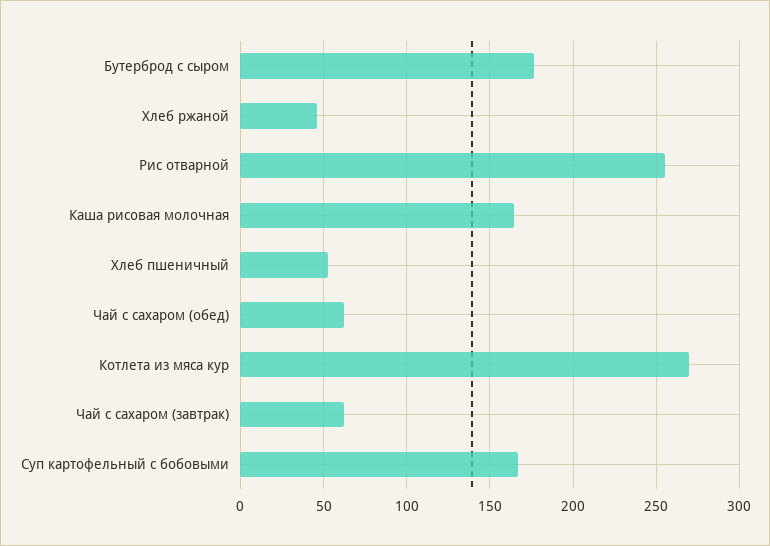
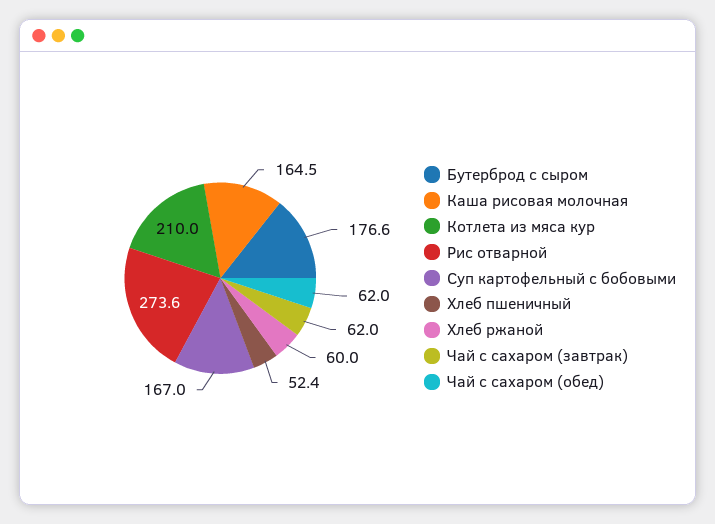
  {
    "Бутерброд с сыром": 176.6,
-   "Хлеб ржаной": 45,
+   "Хлеб ржаной": 60,
-   "Рис отварной": 255,
+   "Рис отварной": 273.6,
    "Каша рисовая молочная": 164.5,
    "Хлеб пшеничный": 52.4,
    "Чай с сахаром (обед)": 62,
-   "Котлета из мяса кур": 270,
+   "Котлета из мяса кур": 210,
    "Чай с сахаром (завтрак)": 62,
    "Суп картофельный с бобовыми": 167
  }

